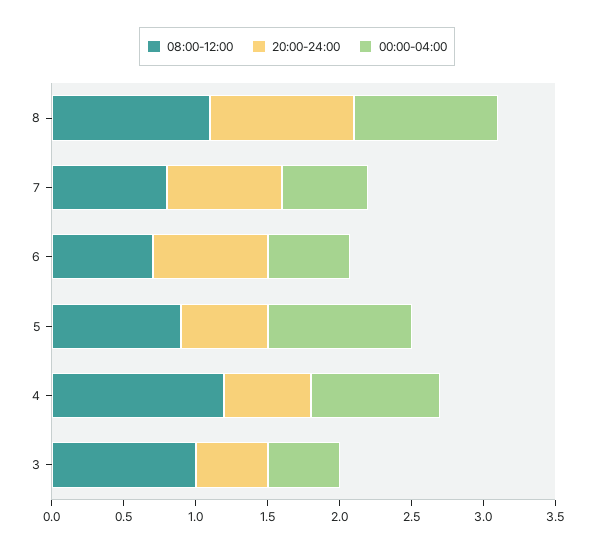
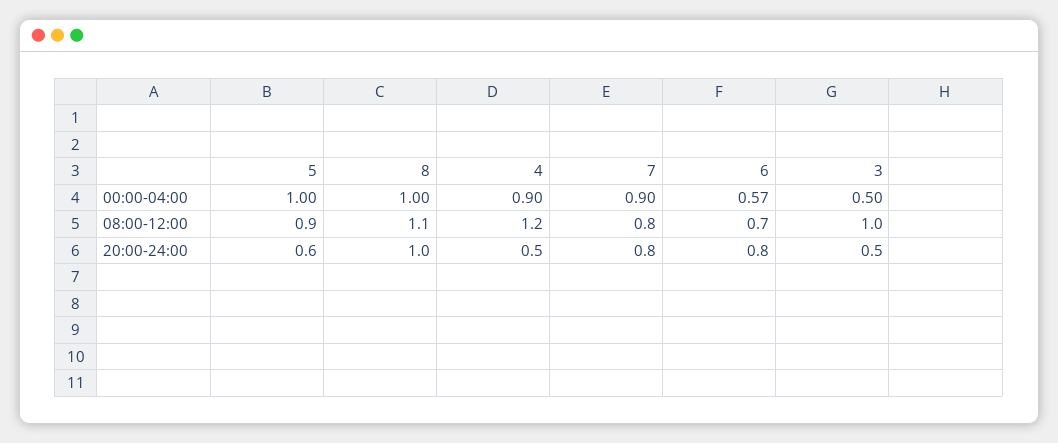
  {
    "08:00-12:00": {
      "8": 1.1,
      "7": 0.8,
      "6": 0.7,
      "5": 0.9,
      "4": 1.2,
      "3": 1
    },
    "20:00-24:00": {
      "8": 1,
      "7": 0.8,
      "6": 0.8,
      "5": 0.6,
-     "4": 0.6,
+     "4": 0.5,
      "3": 0.5
    },
    "00:00-04:00": {
      "8": 1,
-     "7": 0.6,
+     "7": 0.9,
      "6": 0.57,
      "5": 1,
      "4": 0.9,
      "3": 0.5
    }
  }

